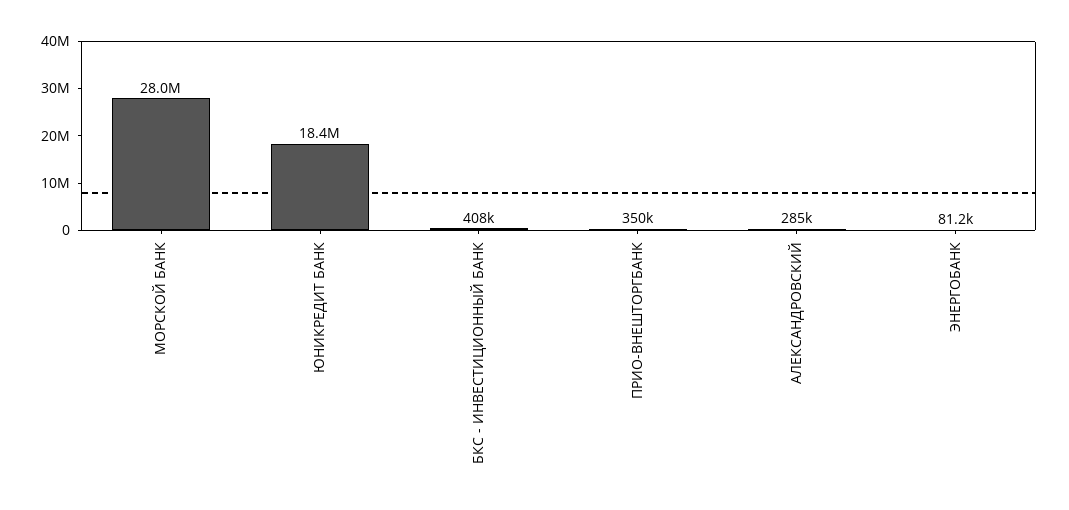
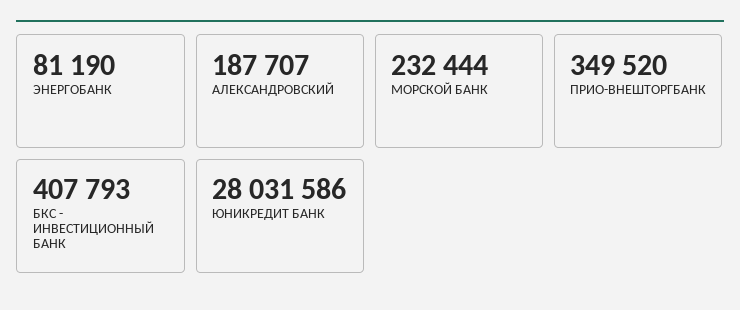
  {
-   "МОРСКОЙ БАНК": 28000000,
+   "МОРСКОЙ БАНК": 232444,
-   "ЮНИКРЕДИТ БАНК": 18400000,
+   "ЮНИКРЕДИТ БАНК": 28031586,
    "БКС - ИНВЕСТИЦИОННЫЙ БАНК": 407793,
    "ПРИО-ВНЕШТОРГБАНК": 349520,
-   "АЛЕКСАНДРОВСКИЙ": 285000,
+   "АЛЕКСАНДРОВСКИЙ": 187707,
    "ЭНЕРГОБАНК": 81190
  }

